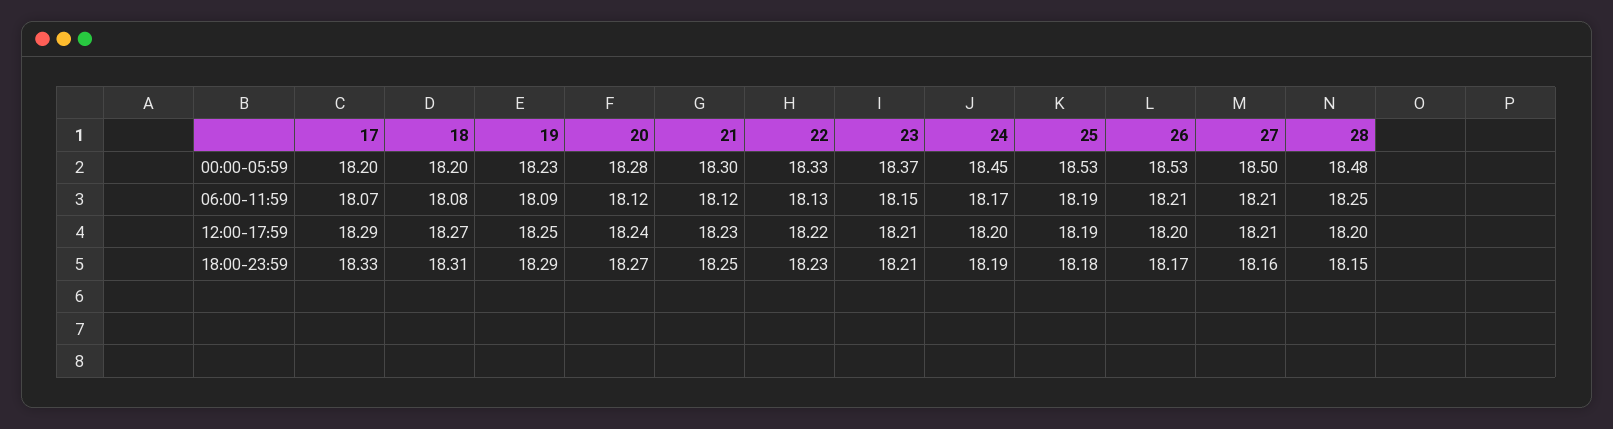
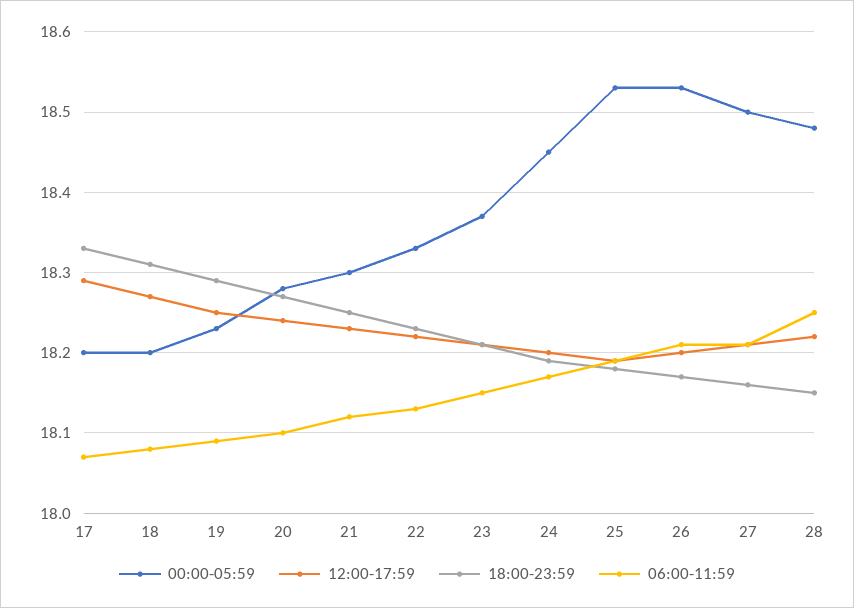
  {
    "00:00-05:59": {
      "17": 18.2,
      "18": 18.2,
      "19": 18.23,
      "20": 18.28,
      "21": 18.3,
      "22": 18.33,
      "23": 18.37,
      "24": 18.45,
      "25": 18.53,
      "26": 18.53,
      "27": 18.5,
      "28": 18.48
    },
    "06:00-11:59": {
      "17": 18.07,
      "18": 18.08,
      "19": 18.09,
-     "20": 18.12,
+     "20": 18.1,
      "21": 18.12,
      "22": 18.13,
      "23": 18.15,
      "24": 18.17,
      "25": 18.19,
      "26": 18.21,
      "27": 18.21,
      "28": 18.25
    },
    "12:00-17:59": {
      "17": 18.29,
      "18": 18.27,
      "19": 18.25,
      "20": 18.24,
      "21": 18.23,
      "22": 18.22,
      "23": 18.21,
      "24": 18.2,
      "25": 18.19,
      "26": 18.2,
      "27": 18.21,
-     "28": 18.2
+     "28": 18.22
    },
    "18:00-23:59": {
      "17": 18.33,
      "18": 18.31,
      "19": 18.29,
      "20": 18.27,
      "21": 18.25,
      "22": 18.23,
      "23": 18.21,
      "24": 18.19,
      "25": 18.18,
      "26": 18.17,
      "27": 18.16,
      "28": 18.15
    }
  }

